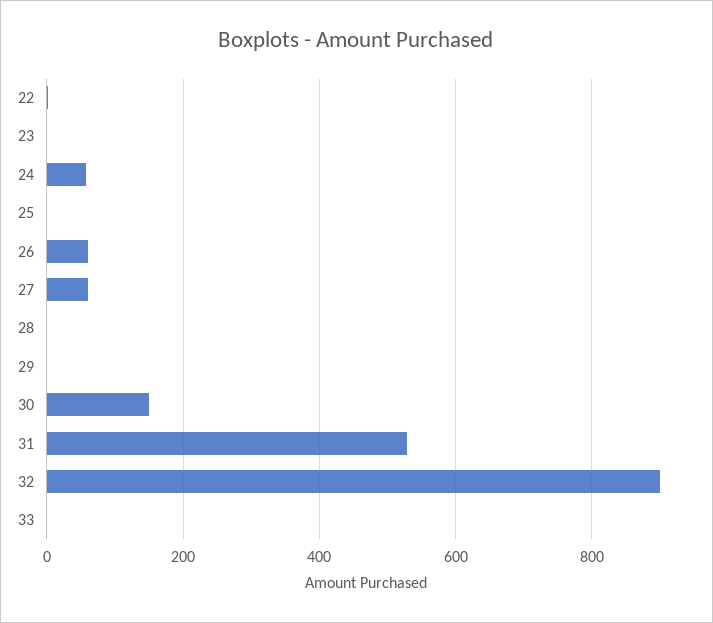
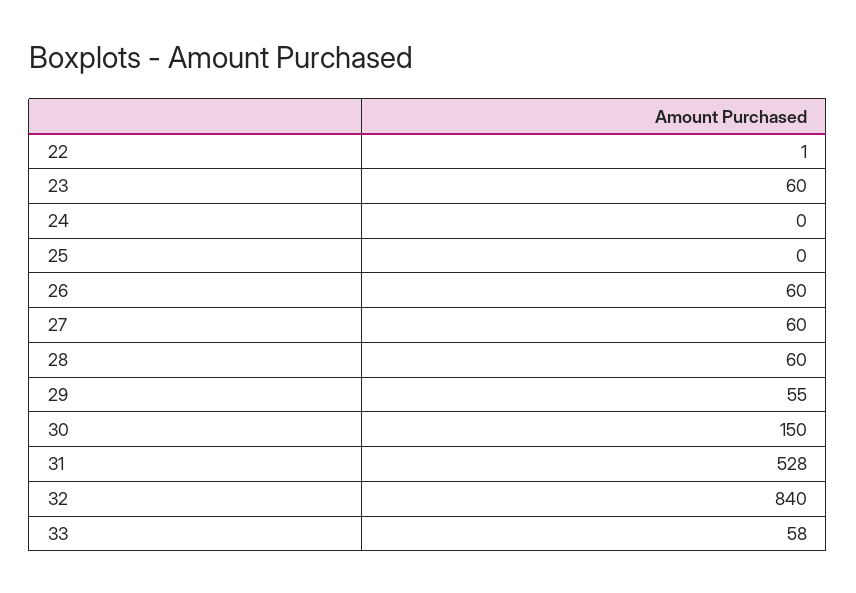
  {
    "22": 1,
-   "23": 0,
+   "23": 60,
-   "24": 60,
+   "24": 0,
    "25": 0,
    "26": 60,
    "27": 60,
-   "28": 0,
+   "28": 60,
-   "29": 0,
+   "29": 55,
    "30": 150,
    "31": 528,
-   "32": 900,
+   "32": 840,
-   "33": 0
+   "33": 58
  }

